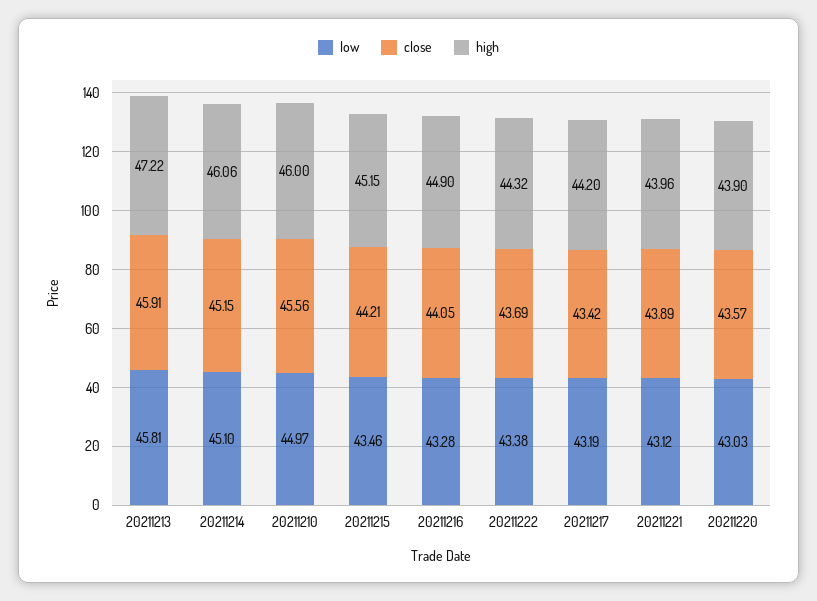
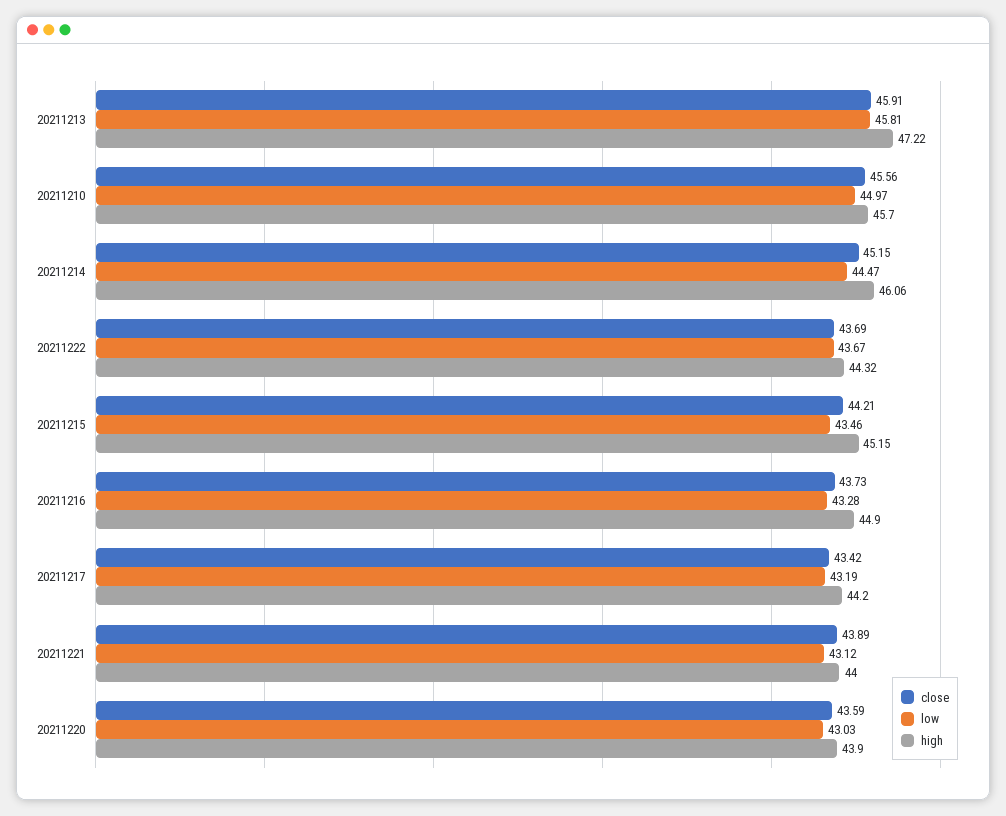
  {
    "low": {
      "20211213": 45.81,
-     "20211214": 45.1,
+     "20211214": 44.47,
      "20211210": 44.97,
      "20211215": 43.46,
      "20211216": 43.28,
-     "20211222": 43.38,
+     "20211222": 43.67,
      "20211217": 43.19,
      "20211221": 43.12,
      "20211220": 43.03
    },
    "close": {
      "20211213": 45.91,
      "20211214": 45.15,
      "20211210": 45.56,
      "20211215": 44.21,
-     "20211216": 44.05,
+     "20211216": 43.73,
      "20211222": 43.69,
      "20211217": 43.42,
      "20211221": 43.89,
-     "20211220": 43.57
+     "20211220": 43.59
    },
    "high": {
      "20211213": 47.22,
      "20211214": 46.06,
-     "20211210": 46,
+     "20211210": 45.7,
      "20211215": 45.15,
      "20211216": 44.9,
      "20211222": 44.32,
      "20211217": 44.2,
-     "20211221": 43.96,
+     "20211221": 44,
      "20211220": 43.9
    }
  }

